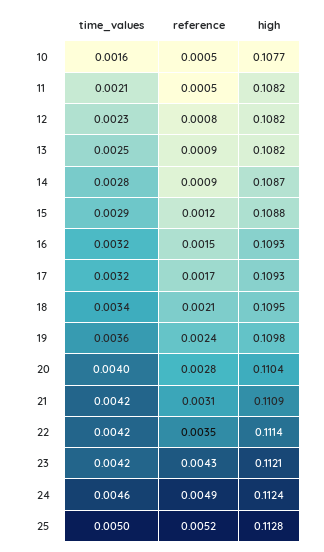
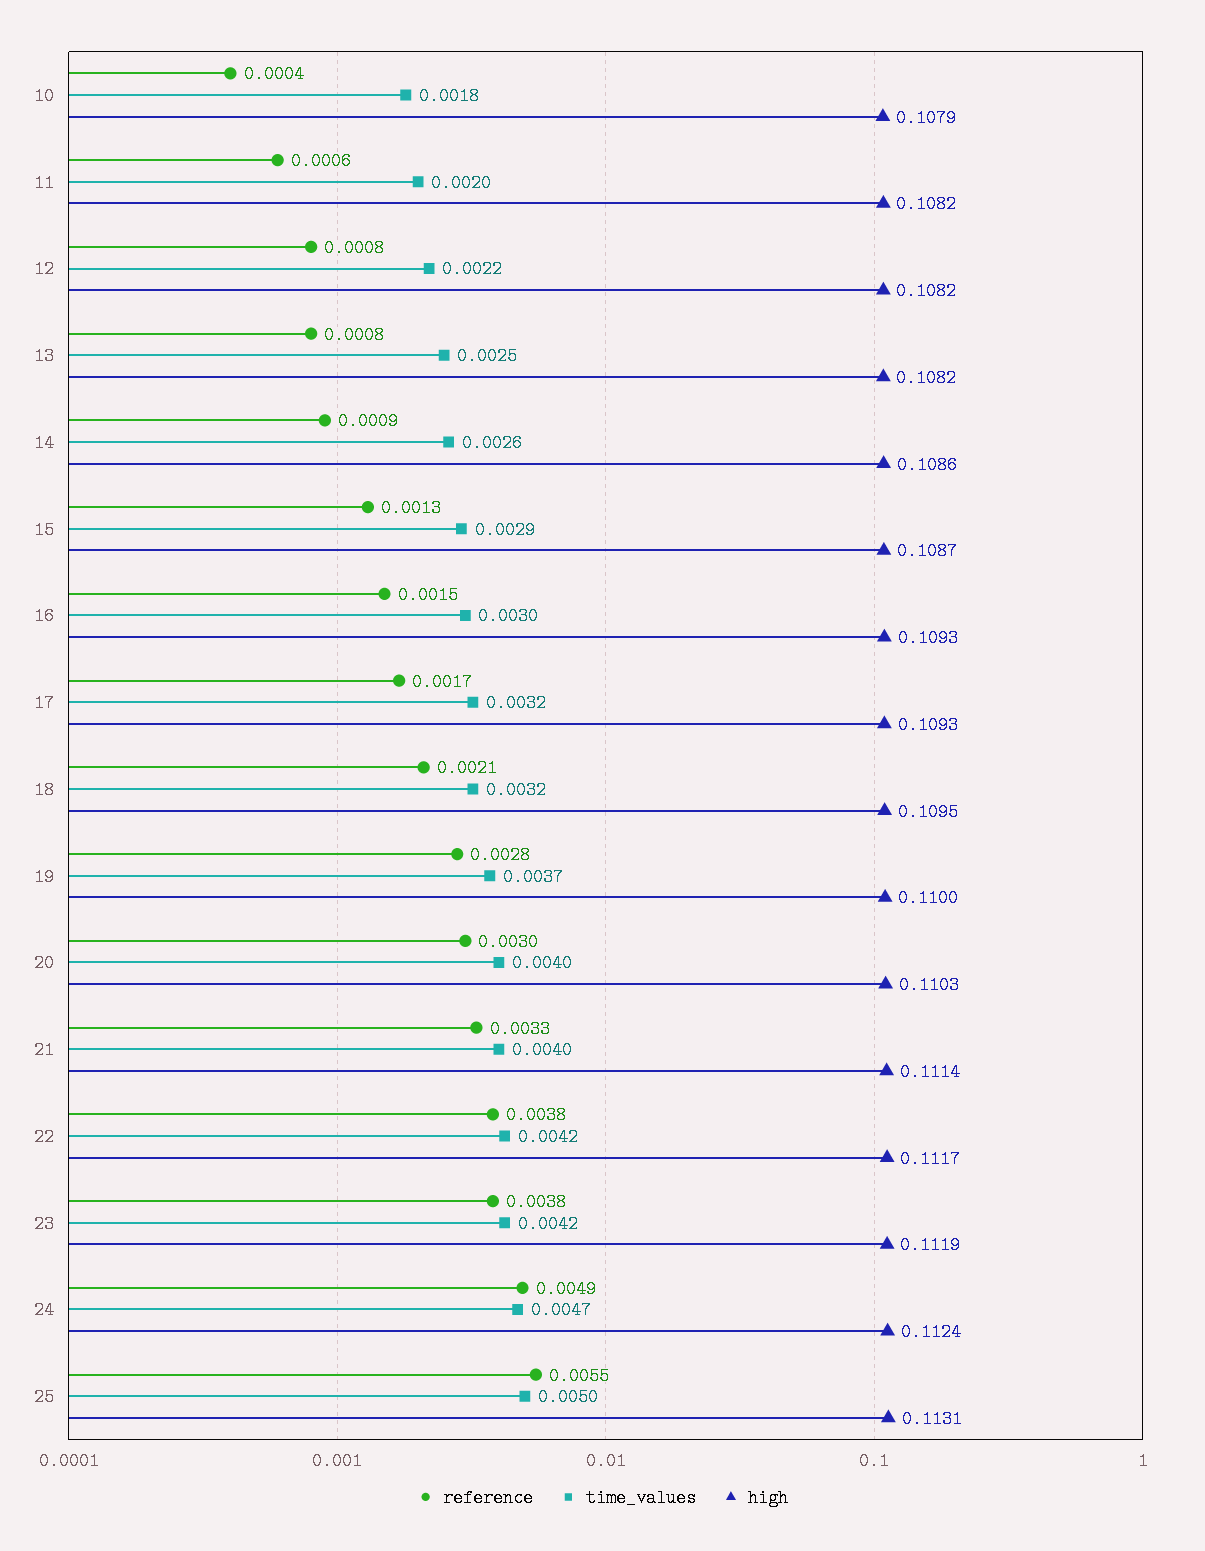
  {
    "time_values": {
-     "10": 0.0016,
+     "10": 0.0018,
-     "11": 0.0021,
+     "11": 0.002,
-     "12": 0.0023,
+     "12": 0.0022,
      "13": 0.0025,
-     "14": 0.0028,
+     "14": 0.0026,
      "15": 0.0029,
-     "16": 0.0032,
+     "16": 0.003,
      "17": 0.0032,
-     "18": 0.0034,
+     "18": 0.0032,
-     "19": 0.0036,
+     "19": 0.0037,
      "20": 0.004,
-     "21": 0.0042,
+     "21": 0.004,
      "22": 0.0042,
      "23": 0.0042,
-     "24": 0.0046,
+     "24": 0.0047,
      "25": 0.005
    },
    "reference": {
-     "10": 0.0005,
+     "10": 0.0004,
-     "11": 0.0005,
+     "11": 0.0006,
      "12": 0.0008,
-     "13": 0.0009,
+     "13": 0.0008,
      "14": 0.0009,
-     "15": 0.0012,
+     "15": 0.0013,
      "16": 0.0015,
      "17": 0.0017,
      "18": 0.0021,
-     "19": 0.0024,
+     "19": 0.0028,
-     "20": 0.0028,
+     "20": 0.003,
-     "21": 0.0031,
+     "21": 0.0033,
-     "22": 0.0035,
+     "22": 0.0038,
-     "23": 0.0043,
+     "23": 0.0038,
      "24": 0.0049,
-     "25": 0.0052
+     "25": 0.0055
    },
    "high": {
-     "10": 0.1077,
+     "10": 0.1079,
      "11": 0.1082,
      "12": 0.1082,
      "13": 0.1082,
-     "14": 0.1087,
+     "14": 0.1086,
-     "15": 0.1088,
+     "15": 0.1087,
      "16": 0.1093,
      "17": 0.1093,
      "18": 0.1095,
-     "19": 0.1098,
+     "19": 0.11,
-     "20": 0.1104,
+     "20": 0.1103,
-     "21": 0.1109,
+     "21": 0.1114,
-     "22": 0.1114,
+     "22": 0.1117,
-     "23": 0.1121,
+     "23": 0.1119,
      "24": 0.1124,
-     "25": 0.1128
+     "25": 0.1131
    }
  }

